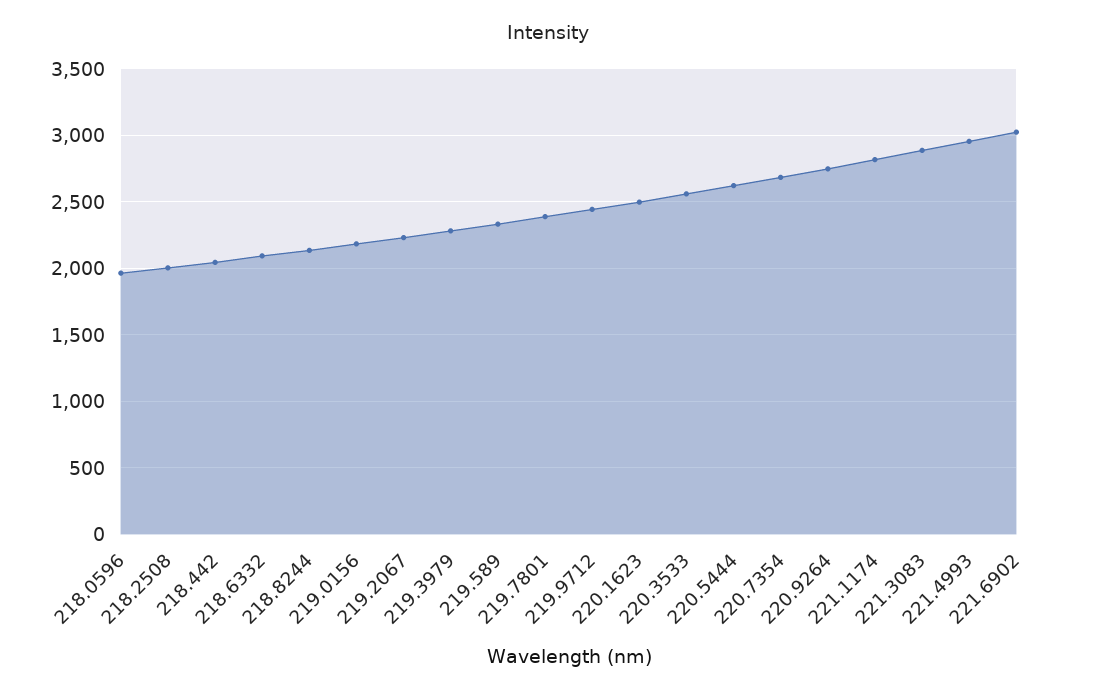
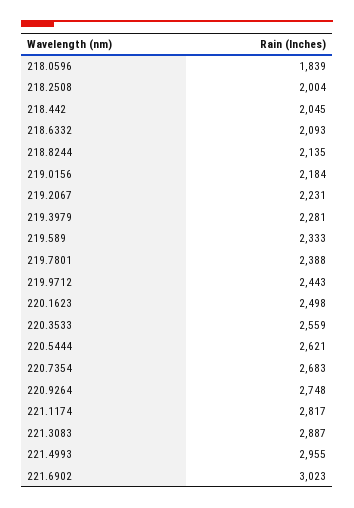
  {
-   "218.0596": 1950,
+   "218.0596": 1839,
    "218.2508": 2004,
    "218.442": 2045,
    "218.6332": 2093,
    "218.8244": 2135,
    "219.0156": 2184,
    "219.2067": 2231,
    "219.3979": 2281,
    "219.589": 2333,
    "219.7801": 2388,
    "219.9712": 2443,
    "220.1623": 2498,
    "220.3533": 2559,
    "220.5444": 2621,
    "220.7354": 2683,
    "220.9264": 2748,
    "221.1174": 2817,
    "221.3083": 2887,
    "221.4993": 2955,
    "221.6902": 3023
  }

